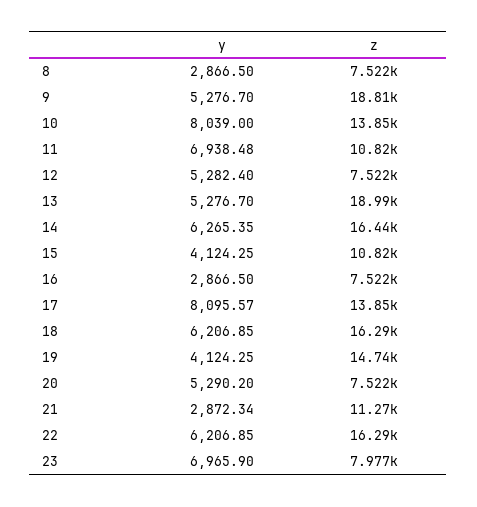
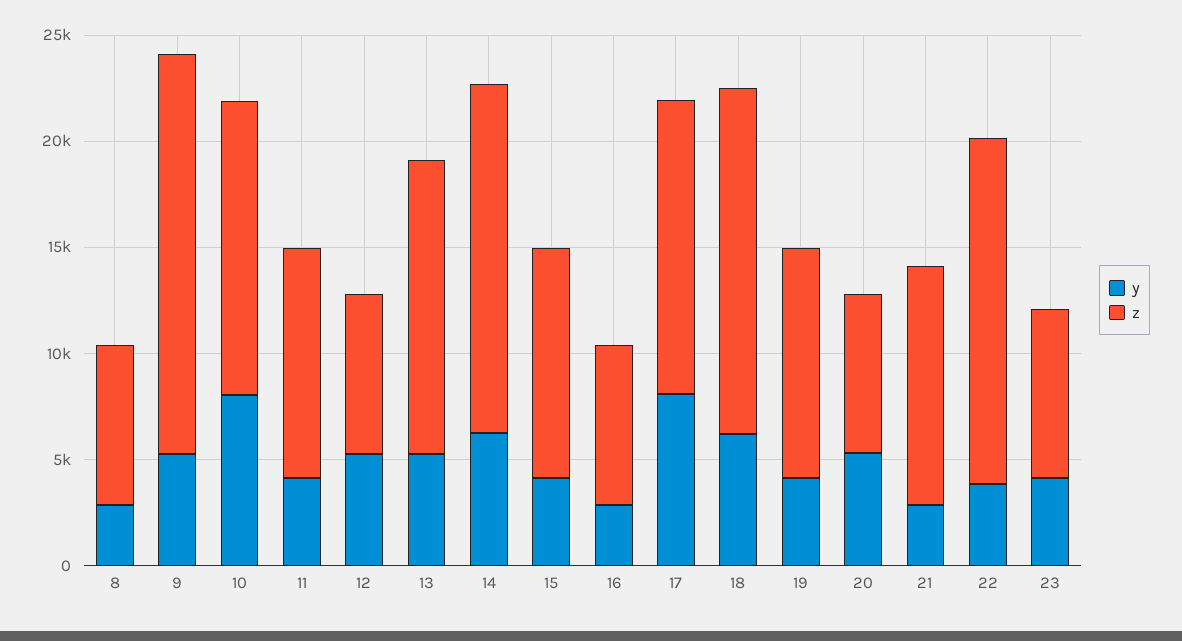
  {
    "y": {
      "8": 2866.5,
      "9": 5276.7,
      "10": 8039,
-     "11": 6938.48,
+     "11": 4000,
      "12": 5282.4,
      "13": 5276.7,
      "14": 6265.35,
      "15": 4124.25,
      "16": 2866.5,
      "17": 8095.57,
      "18": 6206.85,
      "19": 4124.25,
      "20": 5290.2,
      "21": 2872.34,
-     "22": 6206.85,
+     "22": 4000,
-     "23": 6965.9
+     "23": 4000
    },
    "z": {
      "8": 7522,
      "9": 18810,
      "10": 13850,
      "11": 10820,
      "12": 7522,
-     "13": 18990,
+     "13": 14000,
      "14": 16440,
      "15": 10820,
      "16": 7522,
      "17": 13850,
      "18": 16290,
-     "19": 14740,
+     "19": 11000,
      "20": 7522,
      "21": 11270,
      "22": 16290,
      "23": 7977
    }
  }

